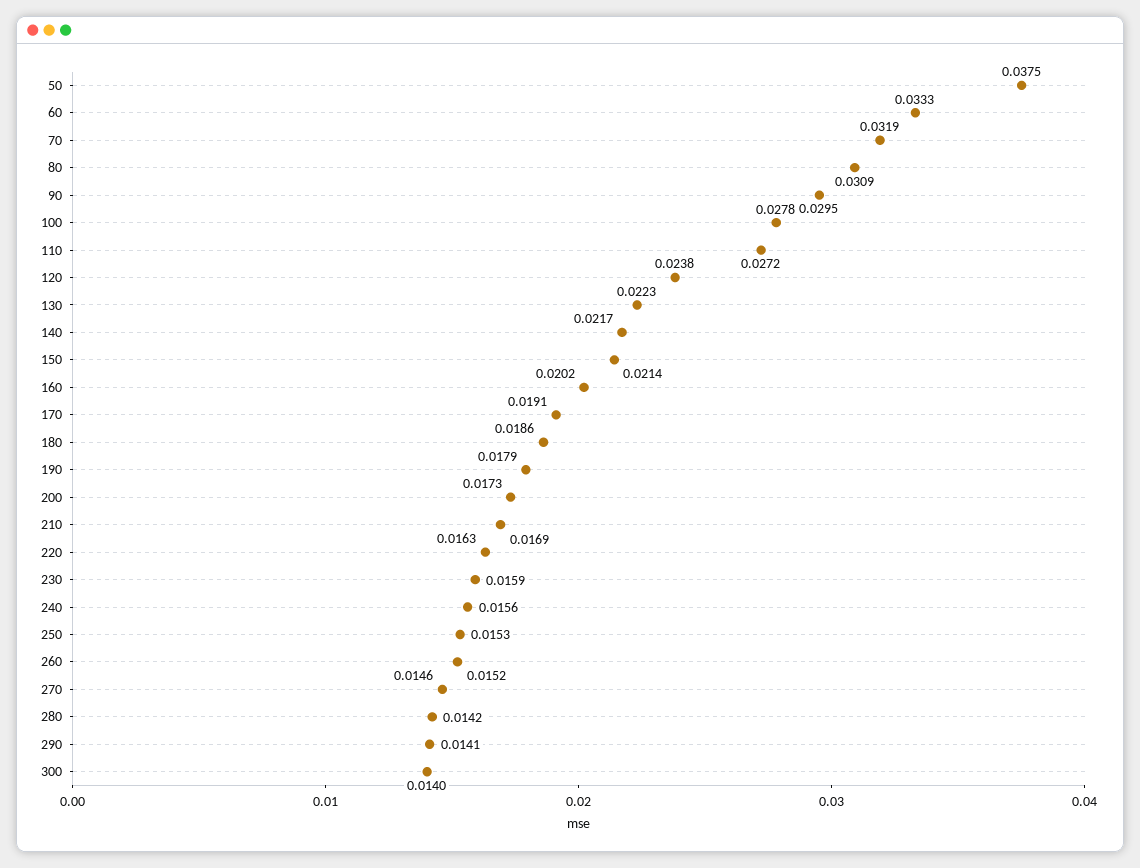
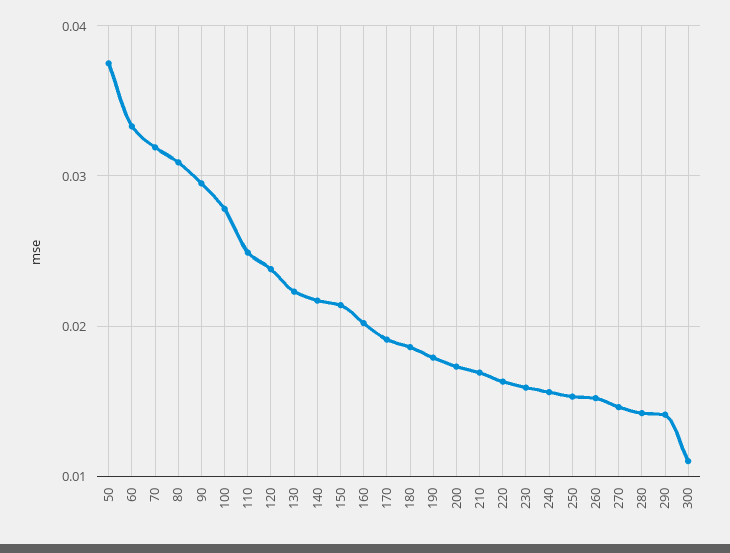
  {
    "50": 0.0375,
    "60": 0.0333,
    "70": 0.0319,
    "80": 0.0309,
    "90": 0.0295,
    "100": 0.0278,
-   "110": 0.0272,
+   "110": 0.025,
    "120": 0.0238,
    "130": 0.0223,
    "140": 0.0217,
    "150": 0.0214,
    "160": 0.0202,
    "170": 0.0191,
    "180": 0.0186,
    "190": 0.0179,
    "200": 0.0173,
    "210": 0.0169,
    "220": 0.0163,
    "230": 0.0159,
    "240": 0.0156,
    "250": 0.0153,
    "260": 0.0152,
    "270": 0.0146,
    "280": 0.0142,
    "290": 0.0141,
-   "300": 0.014
+   "300": 0.011
  }

